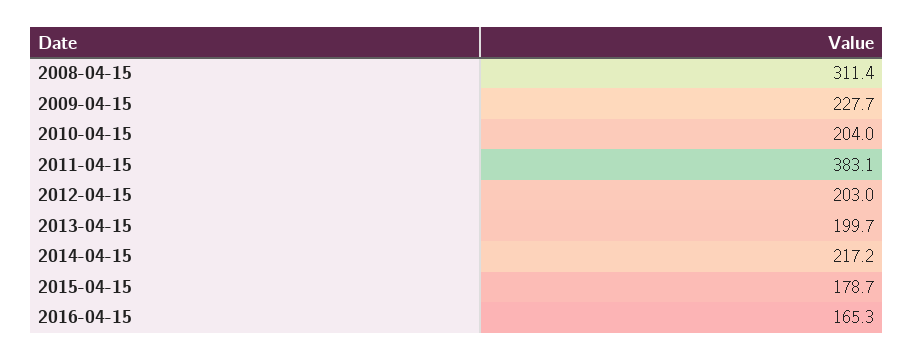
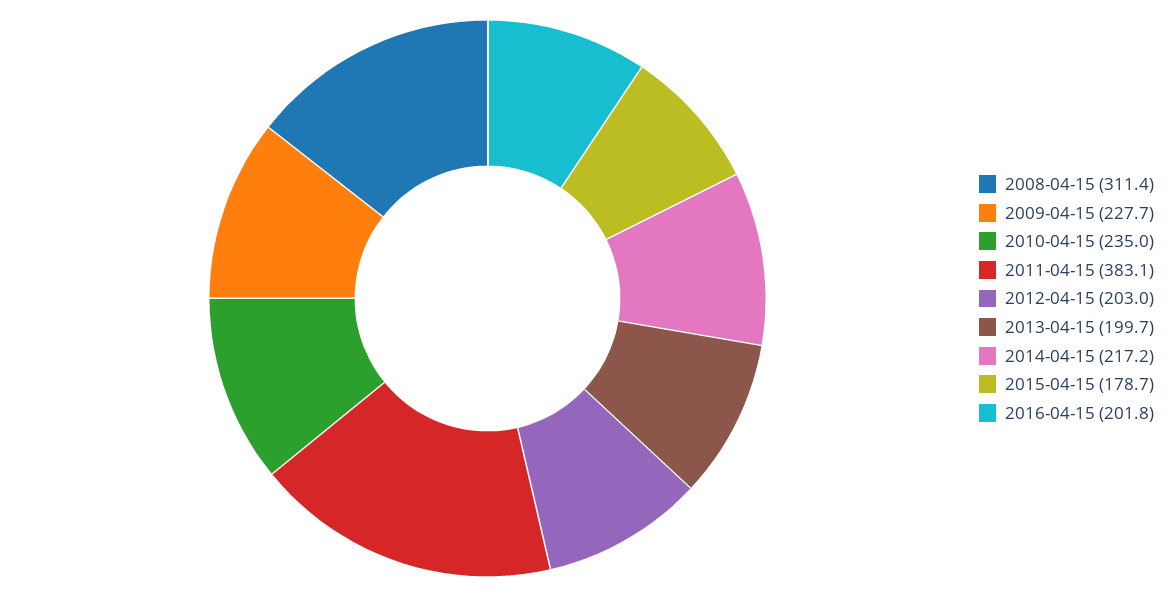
  {
    "2008-04-15": 311.4,
    "2009-04-15": 227.7,
-   "2010-04-15": 204,
+   "2010-04-15": 235,
    "2011-04-15": 383.1,
    "2012-04-15": 203,
    "2013-04-15": 199.7,
    "2014-04-15": 217.2,
    "2015-04-15": 178.7,
-   "2016-04-15": 165.3
+   "2016-04-15": 201.8
  }

